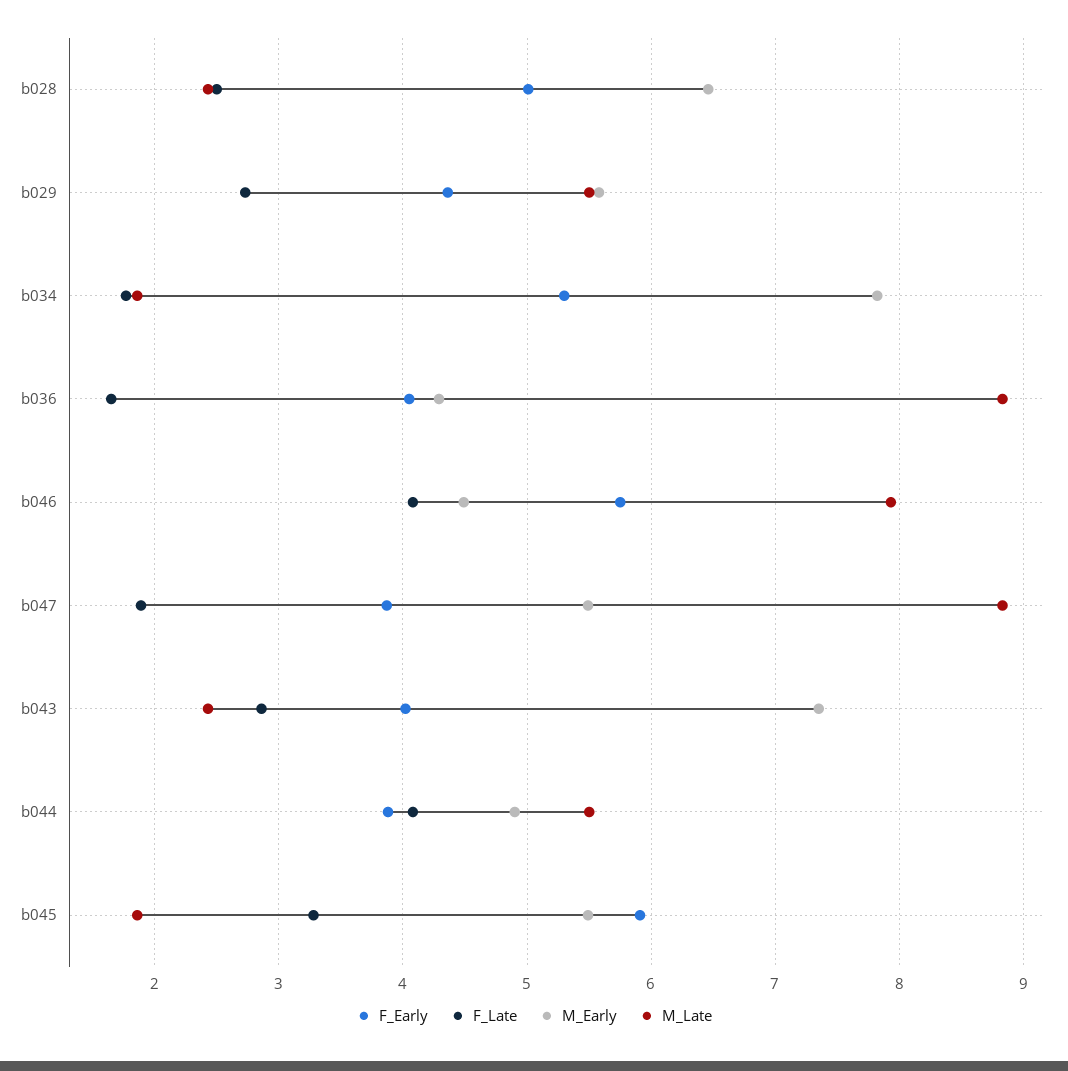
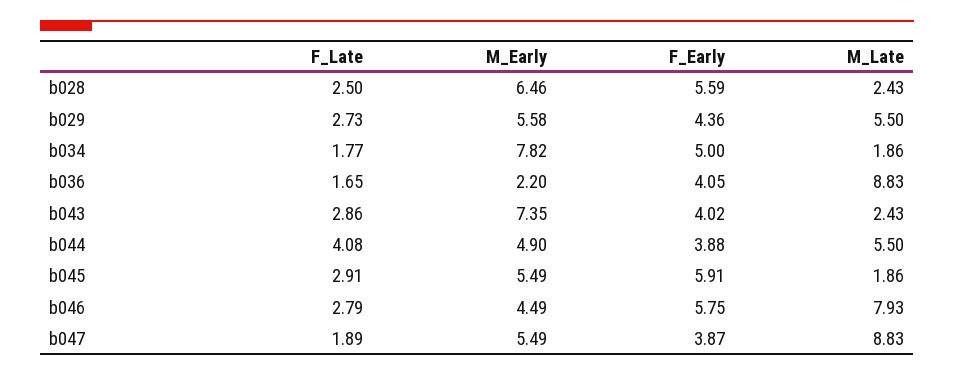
  {
    "F_Early": {
-     "b028": 5,
+     "b028": 5.59,
      "b029": 4.36,
-     "b034": 5.3,
+     "b034": 5,
      "b036": 4.05,
      "b046": 5.75,
      "b047": 3.87,
      "b043": 4.02,
      "b044": 3.88,
      "b045": 5.91
    },
    "F_Late": {
      "b028": 2.5,
      "b029": 2.73,
      "b034": 1.77,
      "b036": 1.65,
-     "b046": 4.1,
+     "b046": 2.79,
      "b047": 1.89,
      "b043": 2.86,
      "b044": 4.08,
-     "b045": 3.3
+     "b045": 2.91
    },
    "M_Early": {
      "b028": 6.46,
      "b029": 5.58,
      "b034": 7.82,
-     "b036": 4.3,
+     "b036": 2.2,
      "b046": 4.49,
      "b047": 5.49,
      "b043": 7.35,
      "b044": 4.9,
      "b045": 5.49
    },
    "M_Late": {
      "b028": 2.43,
      "b029": 5.5,
      "b034": 1.86,
      "b036": 8.83,
      "b046": 7.93,
      "b047": 8.83,
      "b043": 2.43,
      "b044": 5.5,
      "b045": 1.86
    }
  }

